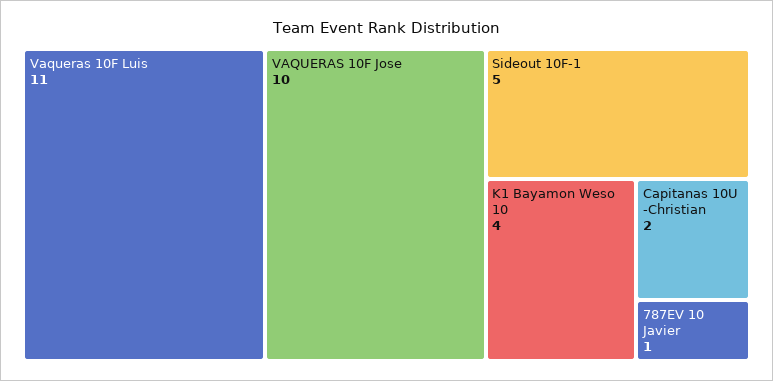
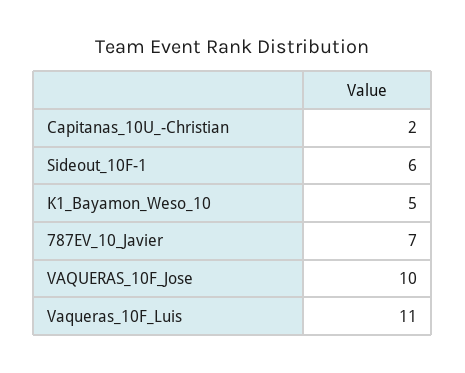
  {
    "Vaqueras 10F Luis": 11,
    "VAQUERAS 10F Jose": 10,
-   "Sideout 10F-1": 5,
+   "Sideout 10F-1": 6,
-   "K1 Bayamon Weso 10": 4,
+   "K1 Bayamon Weso 10": 5,
    "Capitanas 10U -Christian": 2,
-   "787EV 10 Javier": 1
+   "787EV 10 Javier": 7
  }

